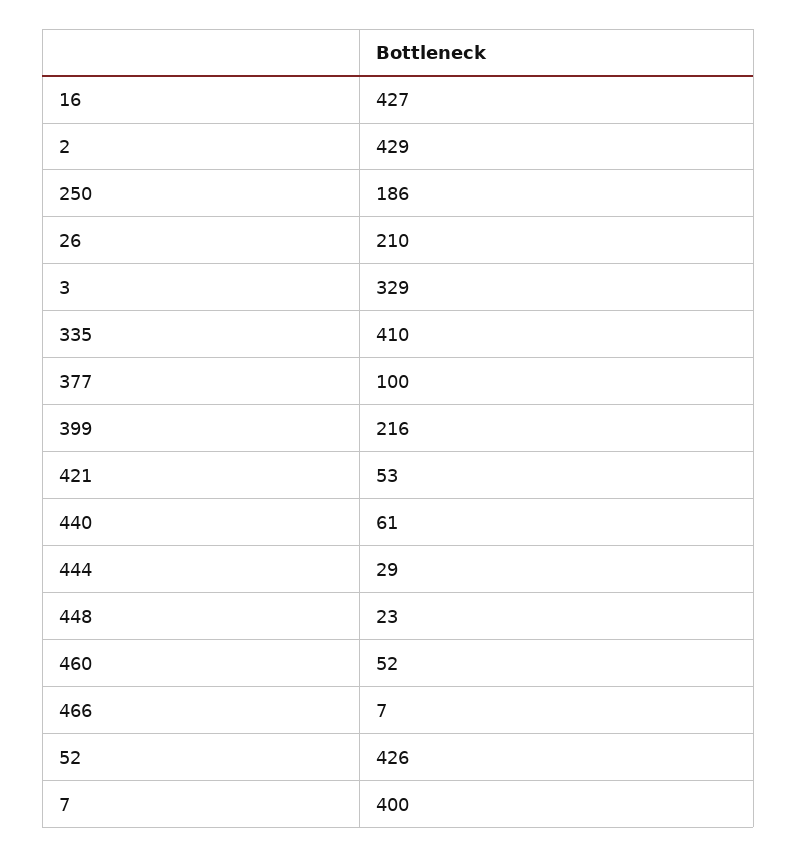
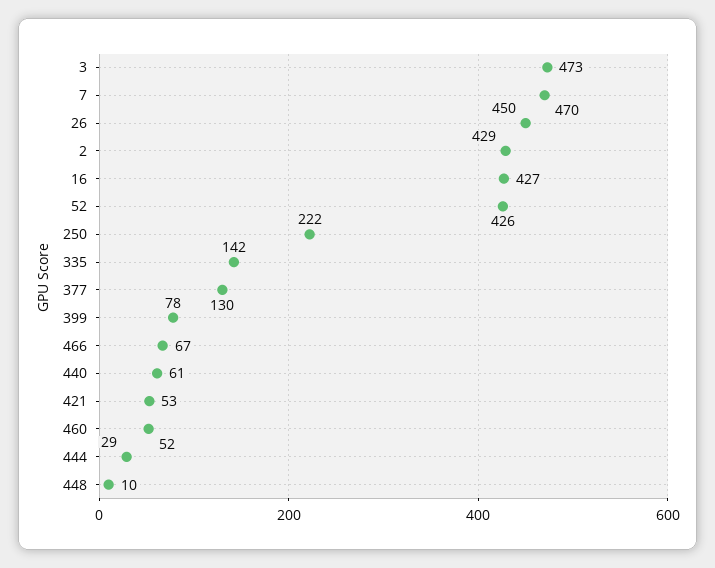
  {
    "16": 427,
    "2": 429,
-   "250": 186,
+   "250": 222,
-   "26": 210,
+   "26": 450,
-   "3": 329,
+   "3": 473,
-   "335": 410,
+   "335": 142,
-   "377": 100,
+   "377": 130,
-   "399": 216,
+   "399": 78,
    "421": 53,
    "440": 61,
    "444": 29,
-   "448": 23,
+   "448": 10,
    "460": 52,
-   "466": 7,
+   "466": 67,
    "52": 426,
-   "7": 400
+   "7": 470
  }

